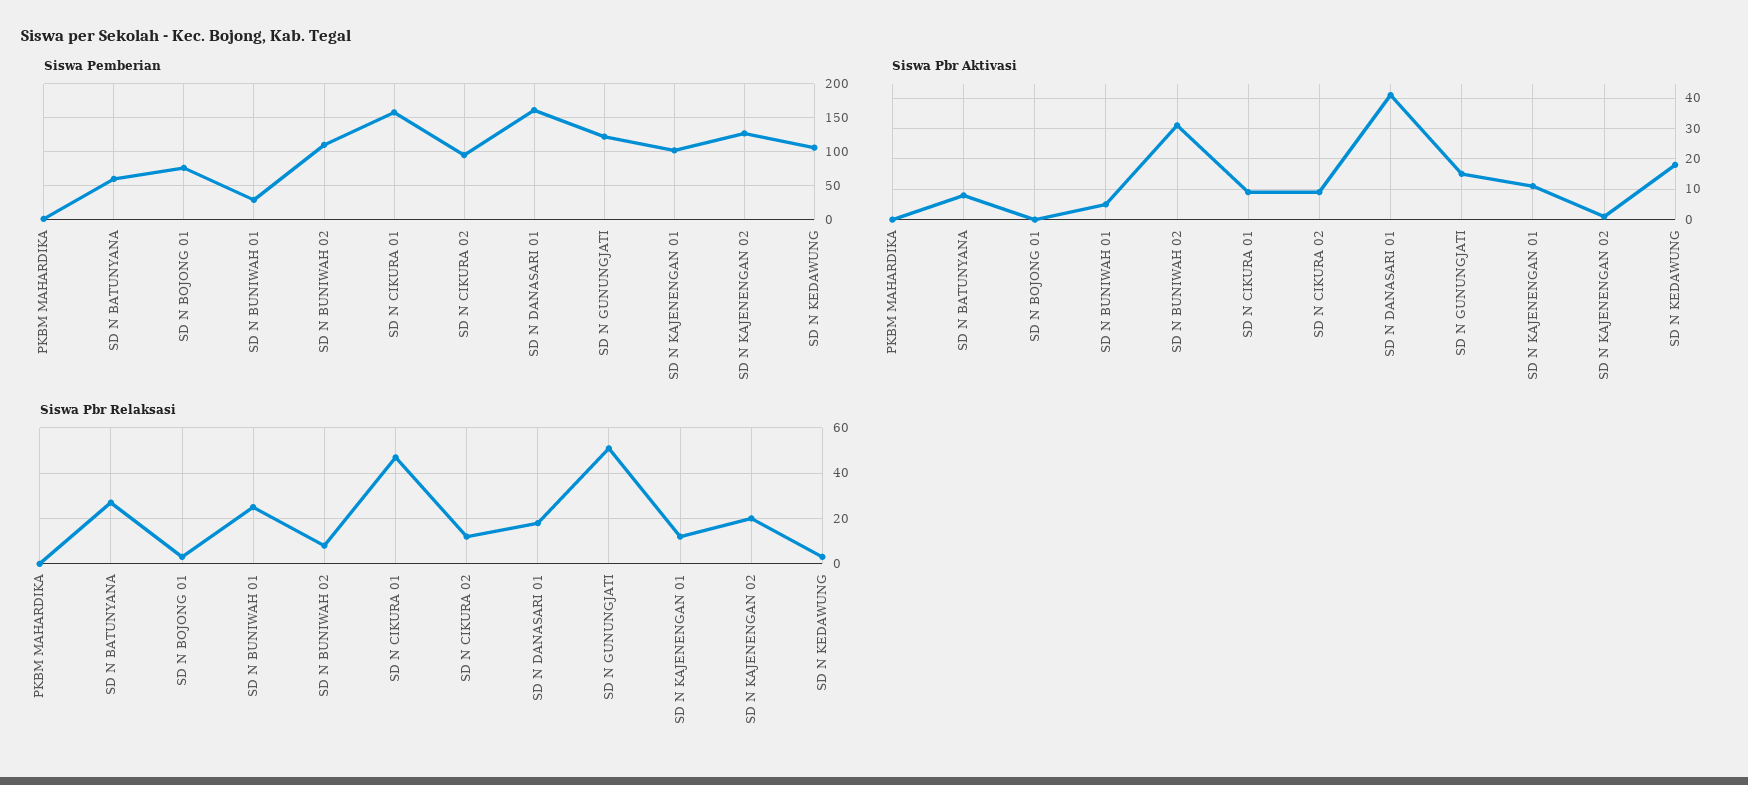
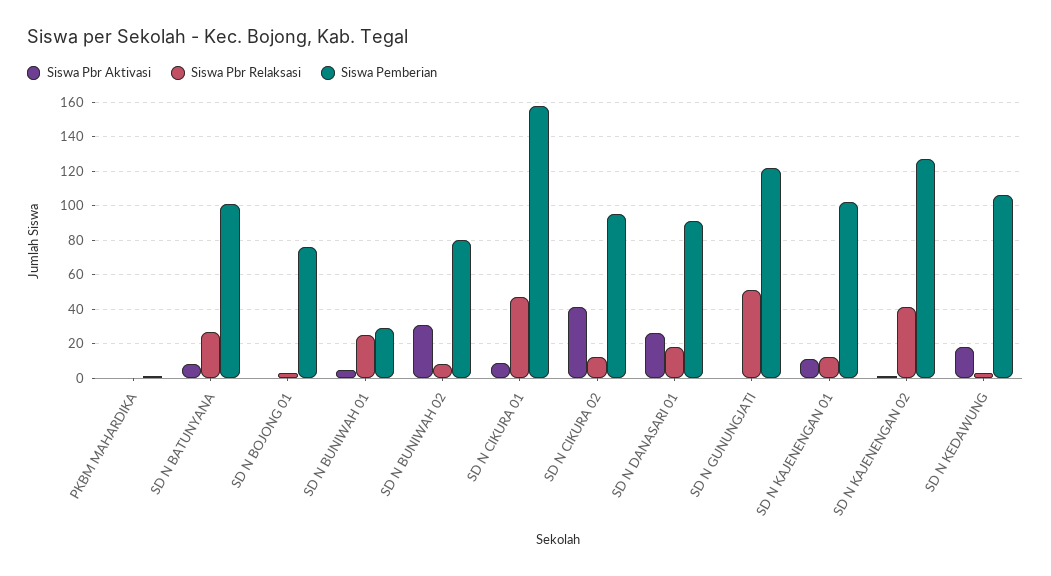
  {
    "Siswa Pemberian": {
      "PKBM MAHARDIKA": 0,
-     "SD N BATUNYANA": 60,
+     "SD N BATUNYANA": 100,
      "SD N BOJONG 01": 75,
      "SD N BUNIWAH 01": 30,
-     "SD N BUNIWAH 02": 110,
+     "SD N BUNIWAH 02": 80,
      "SD N CIKURA 01": 160,
      "SD N CIKURA 02": 95,
-     "SD N DANASARI 01": 160,
+     "SD N DANASARI 01": 90,
      "SD N GUNUNGJATI": 120,
      "SD N KAJENENGAN 01": 100,
      "SD N KAJENENGAN 02": 125,
      "SD N KEDAWUNG": 105
    },
    "Siswa Pbr Aktivasi": {
      "PKBM MAHARDIKA": 0,
      "SD N BATUNYANA": 10,
      "SD N BOJONG 01": 0,
      "SD N BUNIWAH 01": 5,
      "SD N BUNIWAH 02": 30,
      "SD N CIKURA 01": 10,
-     "SD N CIKURA 02": 10,
+     "SD N CIKURA 02": 40,
-     "SD N DANASARI 01": 40,
+     "SD N DANASARI 01": 25,
-     "SD N GUNUNGJATI": 15,
+     "SD N GUNUNGJATI": 0,
      "SD N KAJENENGAN 01": 10,
      "SD N KAJENENGAN 02": 0,
      "SD N KEDAWUNG": 20
    },
    "Siswa Pbr Relaksasi": {
      "PKBM MAHARDIKA": 0,
      "SD N BATUNYANA": 25,
      "SD N BOJONG 01": 5,
      "SD N BUNIWAH 01": 25,
      "SD N BUNIWAH 02": 10,
      "SD N CIKURA 01": 45,
      "SD N CIKURA 02": 10,
      "SD N DANASARI 01": 20,
      "SD N GUNUNGJATI": 50,
      "SD N KAJENENGAN 01": 10,
-     "SD N KAJENENGAN 02": 20,
+     "SD N KAJENENGAN 02": 40,
      "SD N KEDAWUNG": 5
    }
  }

